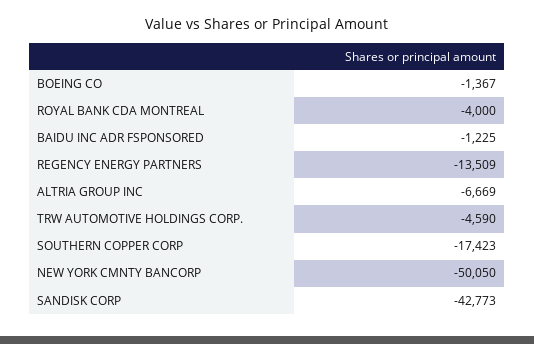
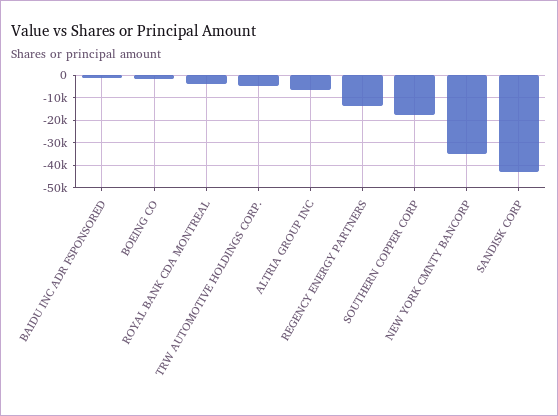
  {
    "BOEING CO": -1367,
    "ROYAL BANK CDA MONTREAL": -4000,
    "BAIDU INC ADR FSPONSORED": -1225,
    "REGENCY ENERGY PARTNERS": -13509,
    "ALTRIA GROUP INC": -6669,
    "TRW AUTOMOTIVE HOLDINGS CORP.": -4590,
    "SOUTHERN COPPER CORP": -17423,
-   "NEW YORK CMNTY BANCORP": -50050,
+   "NEW YORK CMNTY BANCORP": -35000,
    "SANDISK CORP": -42773
  }

